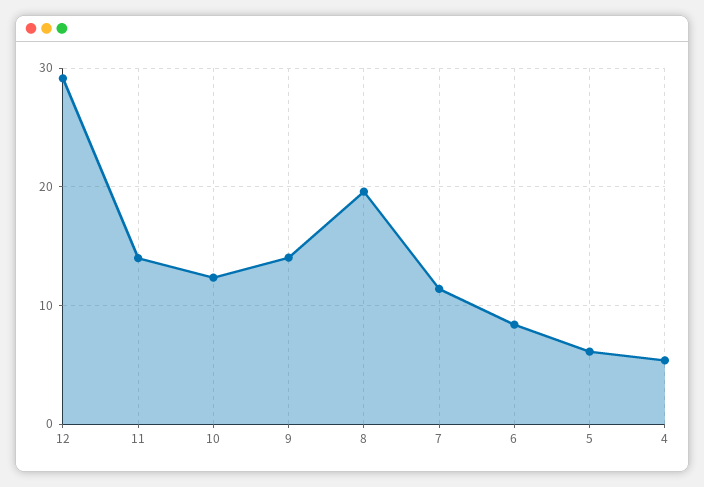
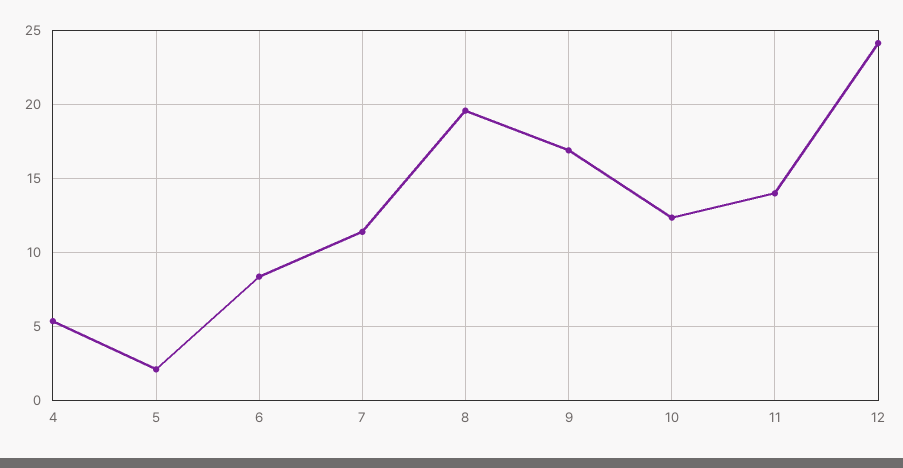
  {
-   "12": 29,
+   "12": 24,
    "11": 14,
    "10": 12.5,
-   "9": 14,
+   "9": 17,
    "8": 19.5,
    "7": 11.5,
    "6": 8.5,
-   "5": 6,
+   "5": 2,
    "4": 5.5
  }

